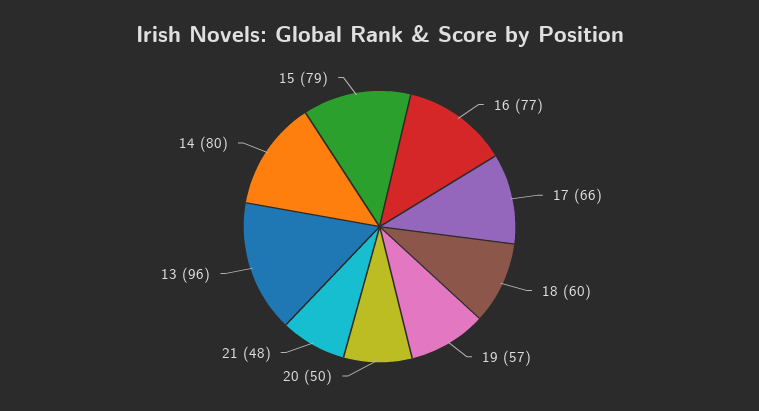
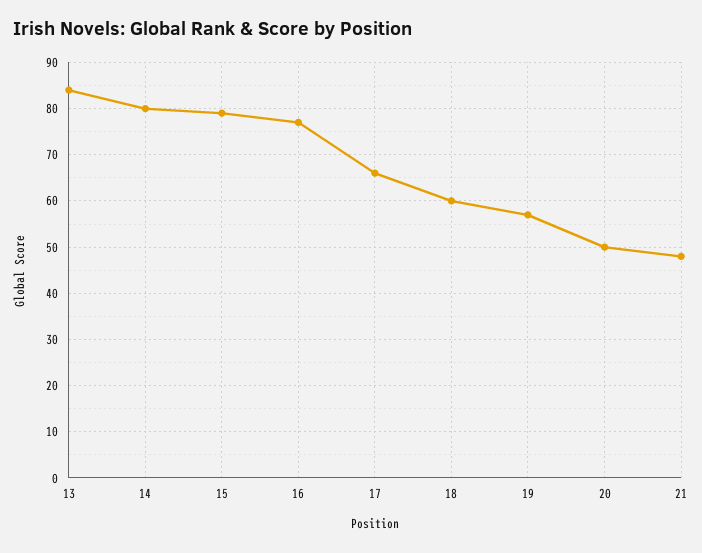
  {
    "16": 77,
    "17": 66,
    "18": 60,
    "19": 57,
    "20": 50,
    "21": 48,
-   "13": 96,
+   "13": 85,
    "14": 80,
    "15": 79
  }

